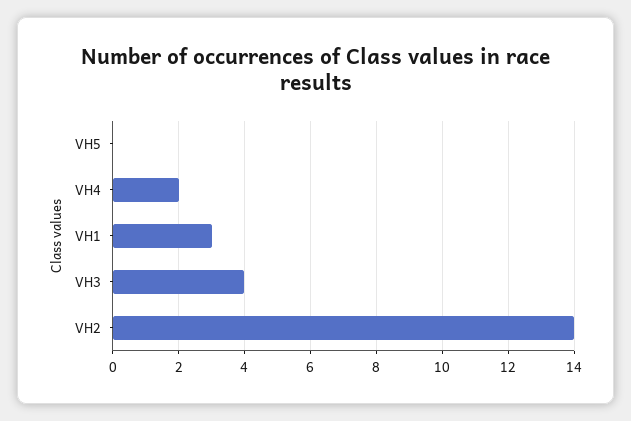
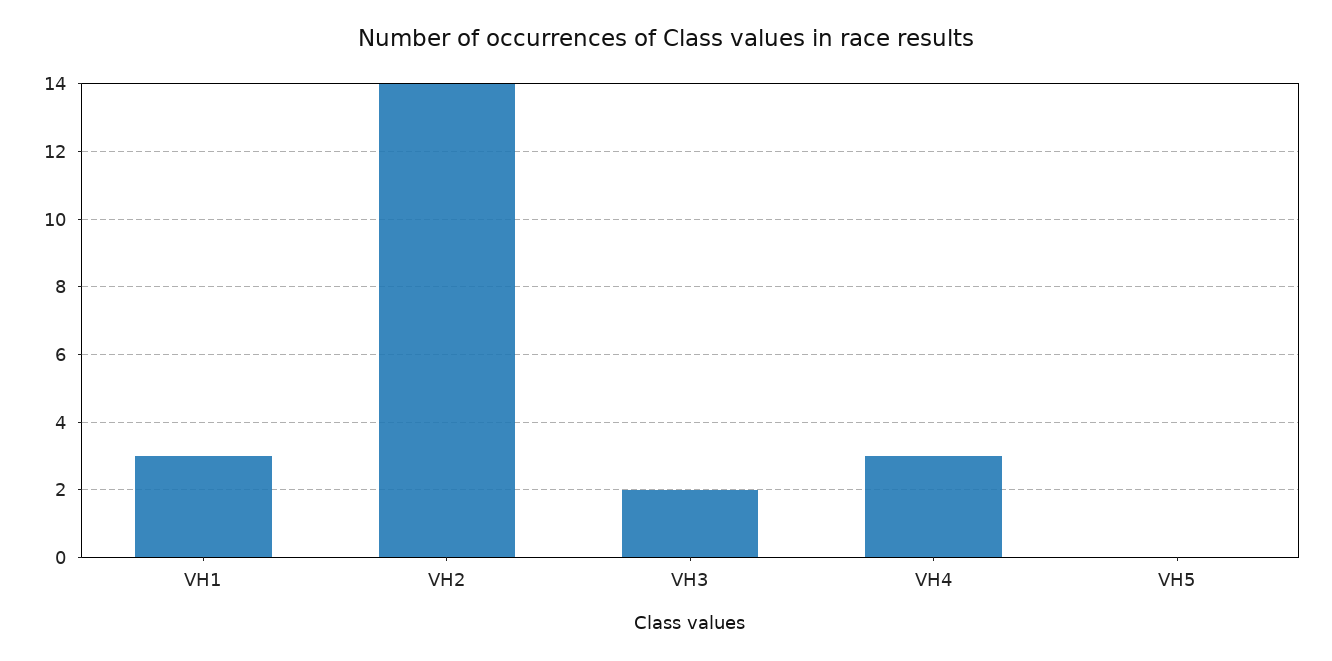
  {
    "VH5": 0,
-   "VH4": 2,
+   "VH4": 3,
    "VH1": 3,
-   "VH3": 4,
+   "VH3": 2,
    "VH2": 14
  }

